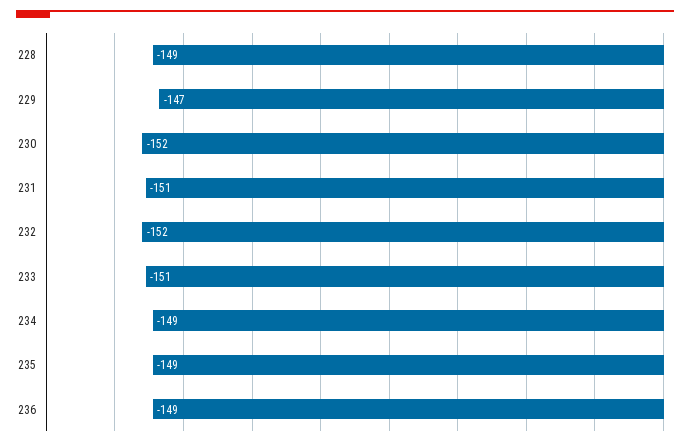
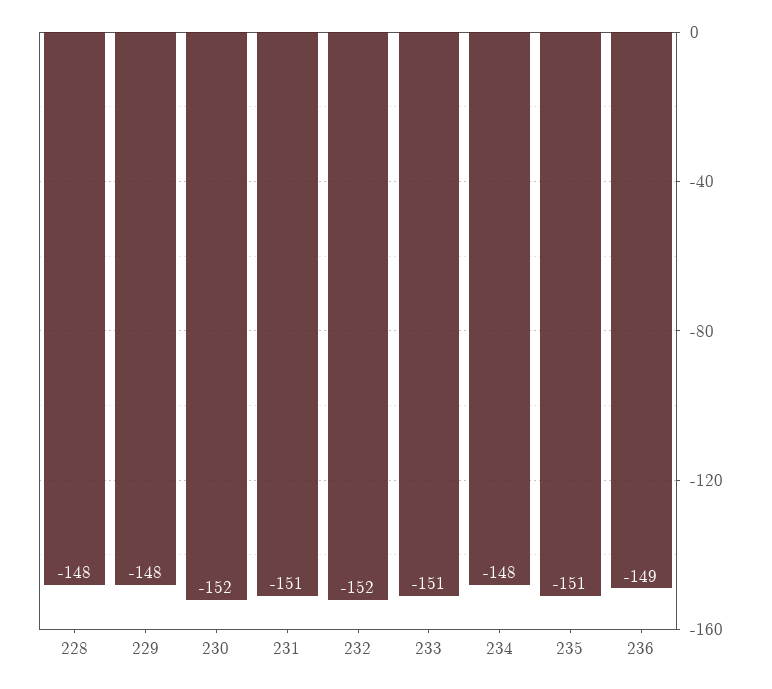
  {
-   "228": -149,
+   "228": -148,
-   "229": -147,
+   "229": -148,
    "230": -152,
    "231": -151,
    "232": -152,
    "233": -151,
-   "234": -149,
+   "234": -148,
-   "235": -149,
+   "235": -151,
    "236": -149
  }

